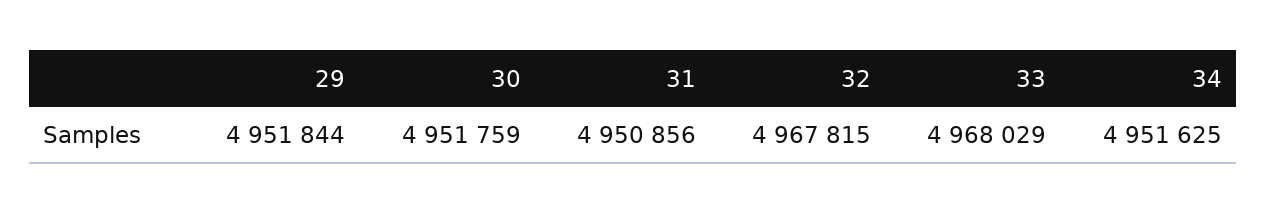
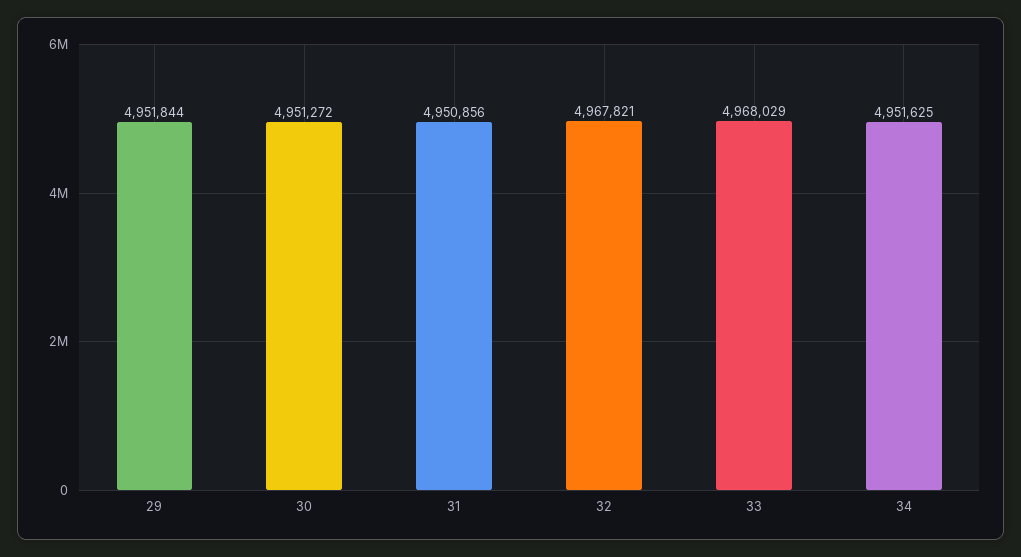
  {
    "29": 4951844,
-   "30": 4951759,
+   "30": 4951272,
    "31": 4950856,
-   "32": 4967815,
+   "32": 4967821,
    "33": 4968029,
    "34": 4951625
  }

